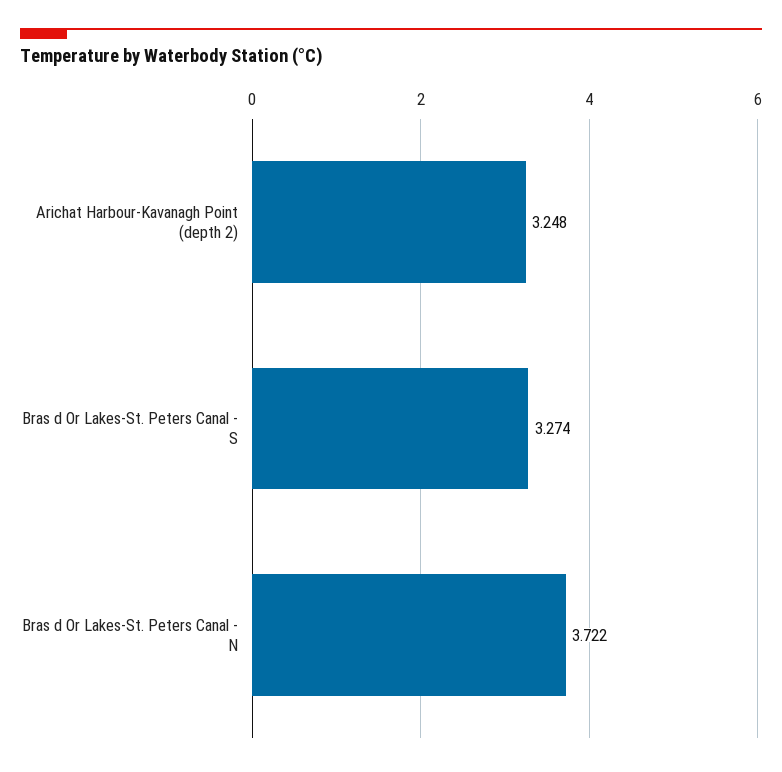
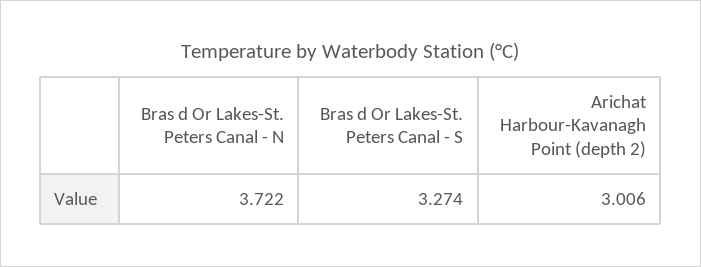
  {
-   "Arichat Harbour-Kavanagh Point (depth 2)": 3.248,
+   "Arichat Harbour-Kavanagh Point (depth 2)": 3.006,
    "Bras d Or Lakes-St. Peters Canal - S": 3.274,
    "Bras d Or Lakes-St. Peters Canal - N": 3.722
  }

